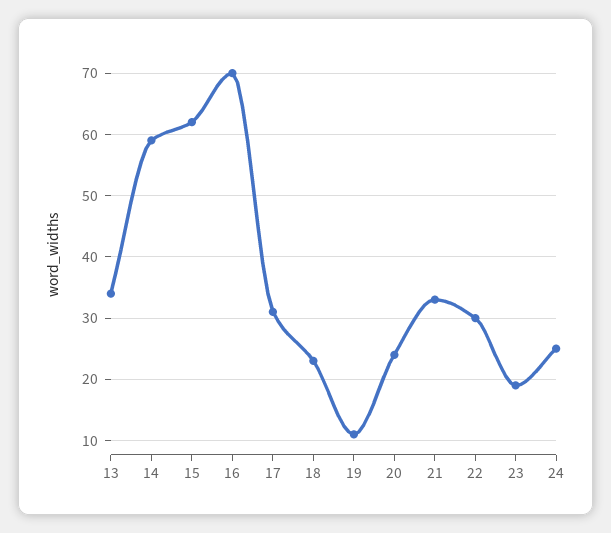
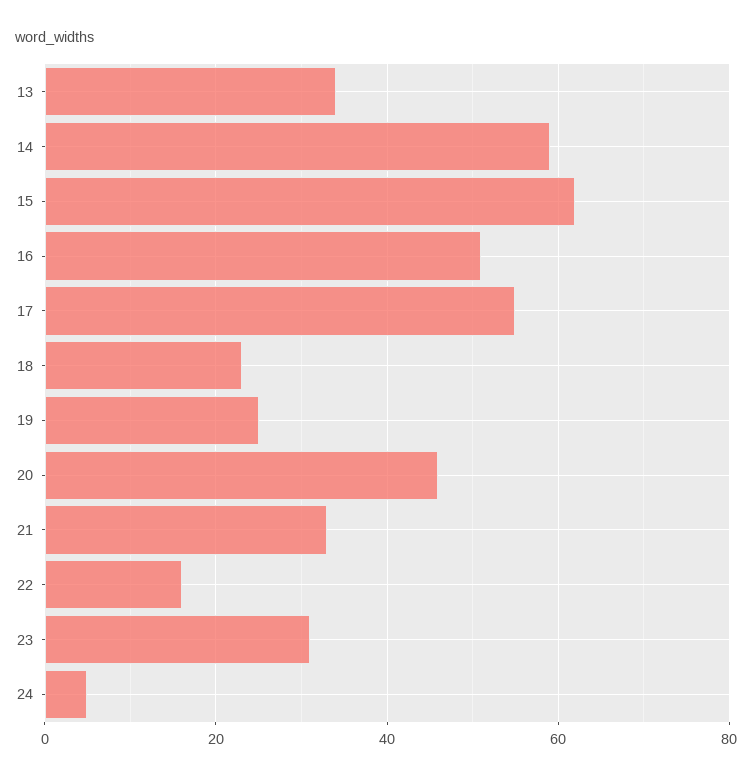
  {
    "13": 34,
    "14": 59,
    "15": 62,
-   "16": 70,
+   "16": 50,
-   "17": 31,
+   "17": 55,
    "18": 23,
-   "19": 11,
+   "19": 25,
-   "20": 24,
+   "20": 45,
    "21": 33,
-   "22": 30,
+   "22": 15,
-   "23": 19,
+   "23": 30,
-   "24": 25
+   "24": 5
  }

